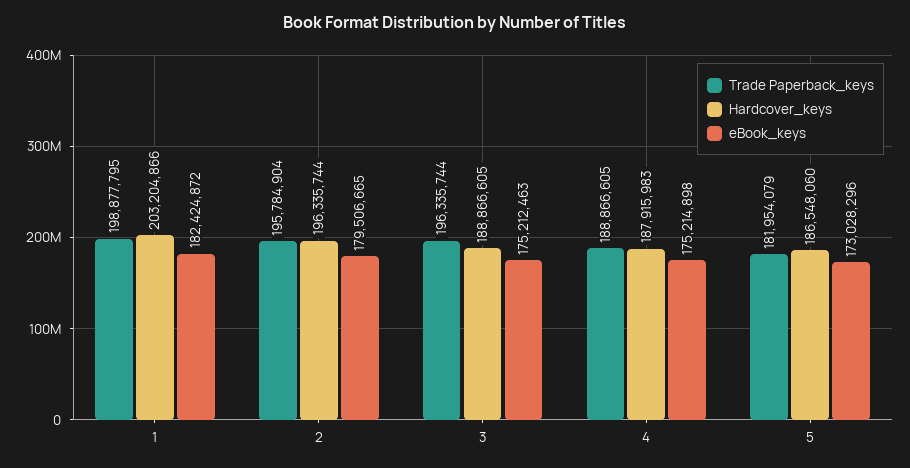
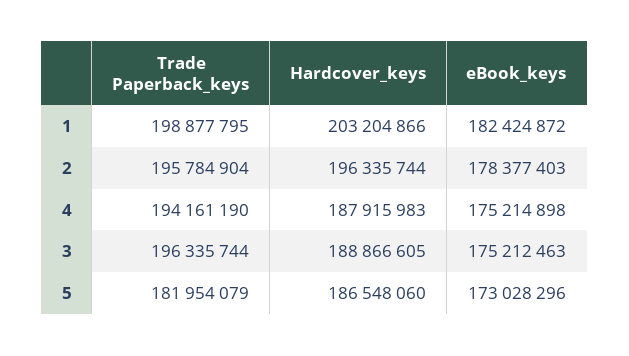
  {
    "Trade Paperback_keys": {
      "1": 198877795,
      "2": 195784904,
      "3": 196335744,
-     "4": 188866605,
+     "4": 194161190,
      "5": 181954079
    },
    "Hardcover_keys": {
      "1": 203204866,
      "2": 196335744,
      "3": 188866605,
      "4": 187915983,
      "5": 186548060
    },
    "eBook_keys": {
      "1": 182424872,
-     "2": 179506665,
+     "2": 178377403,
      "3": 175212463,
      "4": 175214898,
      "5": 173028296
    }
  }

